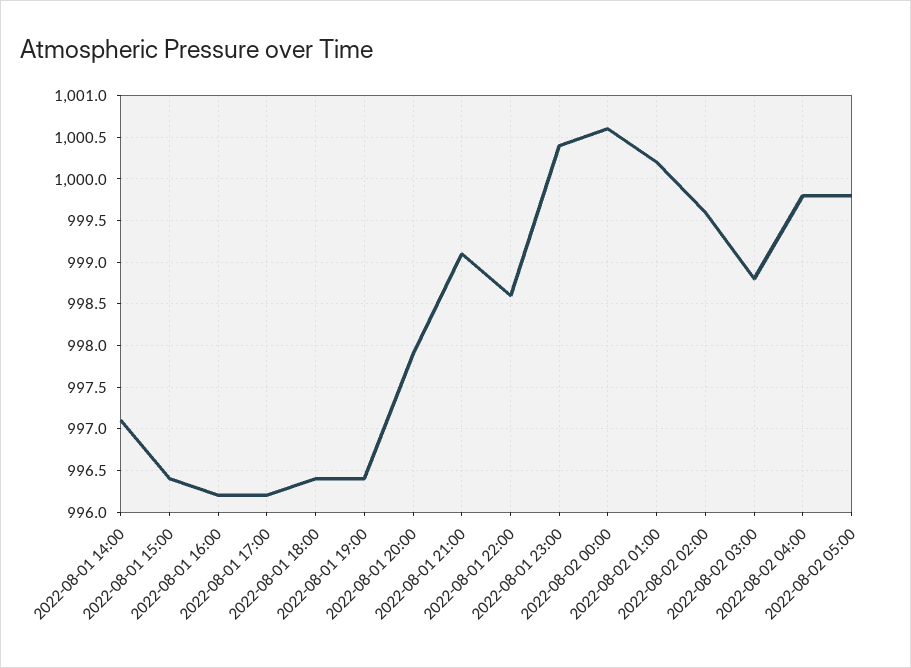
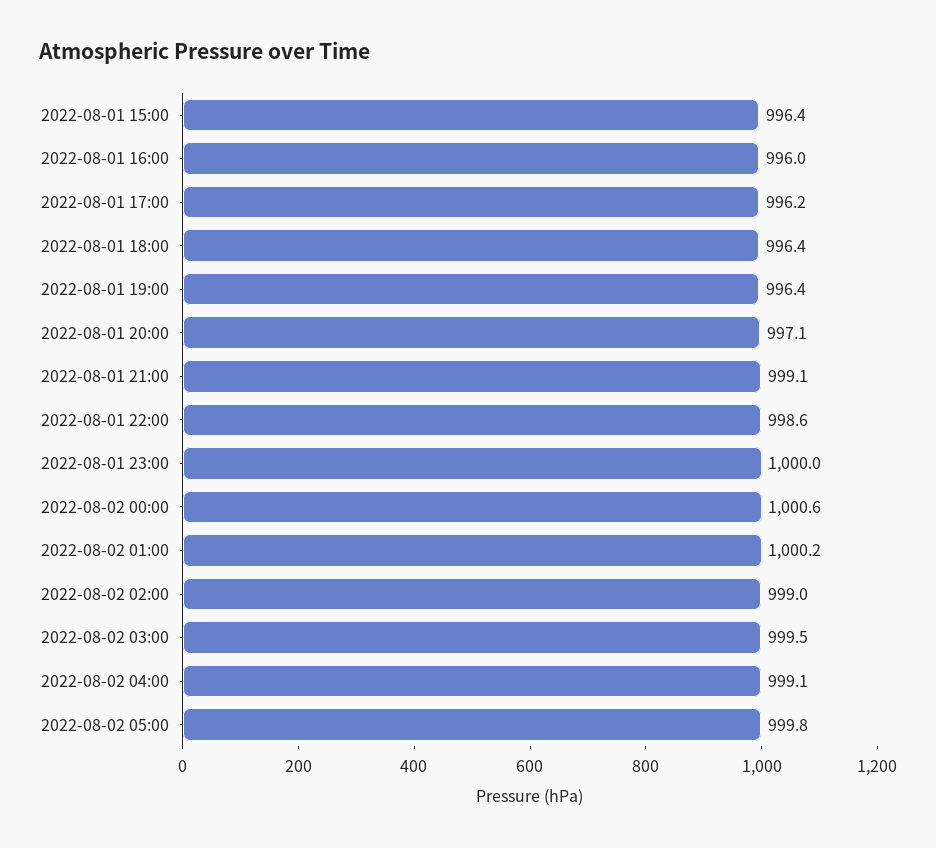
  {
-   "2022-08-01 14:00": 997.1,
    "2022-08-01 15:00": 996.4,
-   "2022-08-01 16:00": 996.2,
+   "2022-08-01 16:00": 996,
    "2022-08-01 17:00": 996.2,
    "2022-08-01 18:00": 996.4,
    "2022-08-01 19:00": 996.4,
-   "2022-08-01 20:00": 997.9,
+   "2022-08-01 20:00": 997.1,
    "2022-08-01 21:00": 999.1,
    "2022-08-01 22:00": 998.6,
-   "2022-08-01 23:00": 1000.4,
+   "2022-08-01 23:00": 1000,
    "2022-08-02 00:00": 1000.6,
    "2022-08-02 01:00": 1000.2,
-   "2022-08-02 02:00": 999.6,
+   "2022-08-02 02:00": 999,
-   "2022-08-02 03:00": 998.8,
+   "2022-08-02 03:00": 999.5,
-   "2022-08-02 04:00": 999.8,
+   "2022-08-02 04:00": 999.1,
    "2022-08-02 05:00": 999.8
  }

